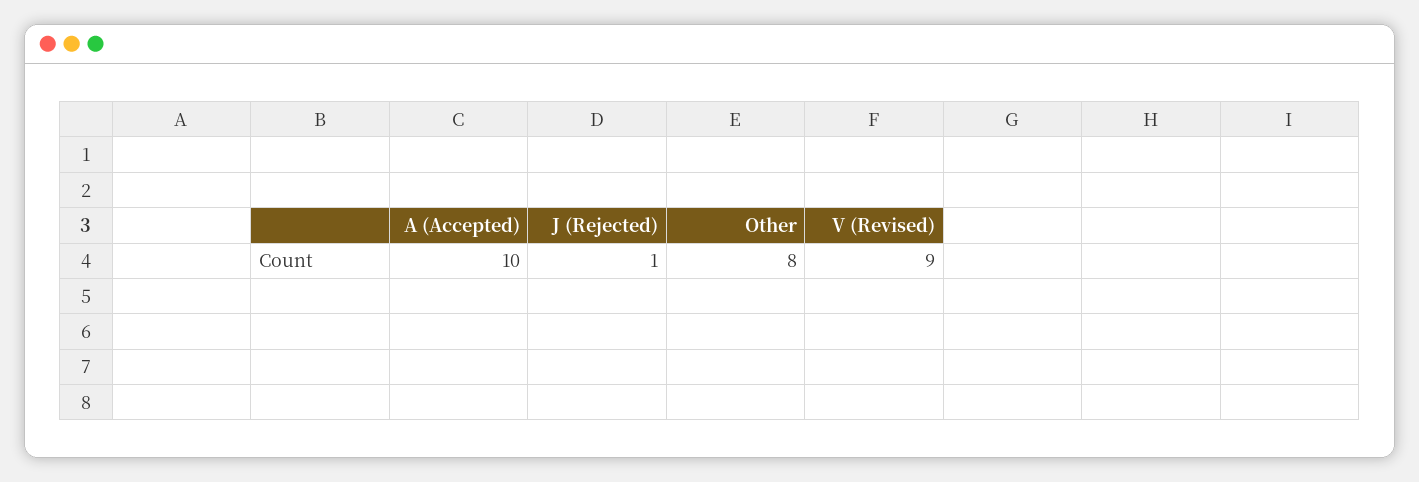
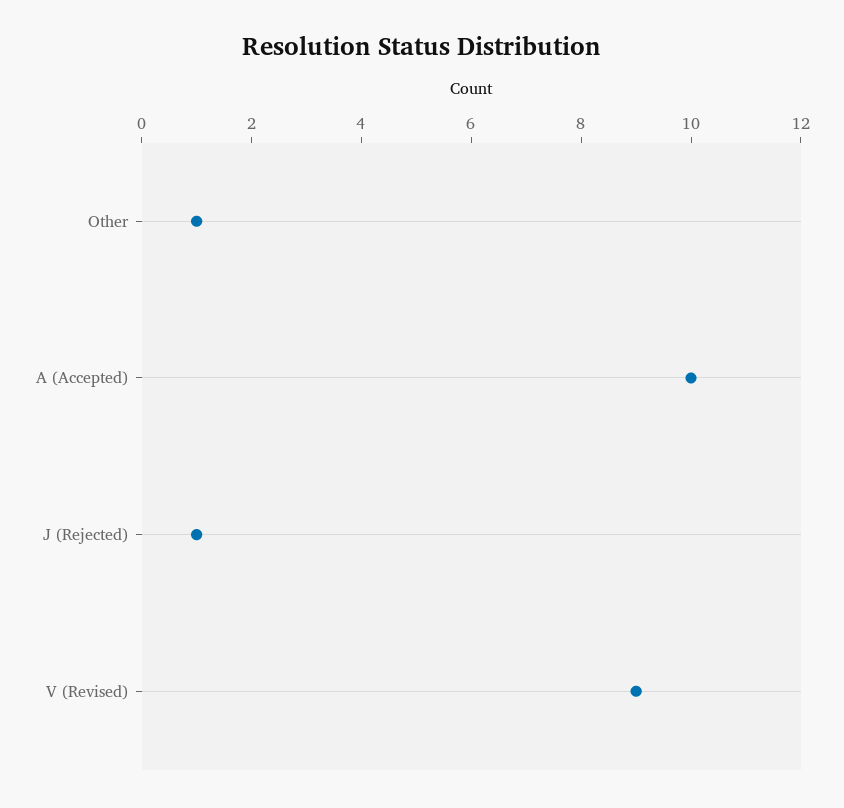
  {
    "A (Accepted)": 10,
    "J (Rejected)": 1,
-   "Other": 8,
+   "Other": 1,
    "V (Revised)": 9
  }

